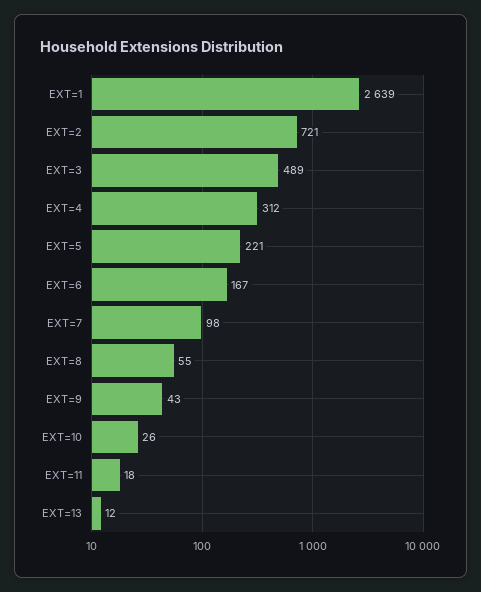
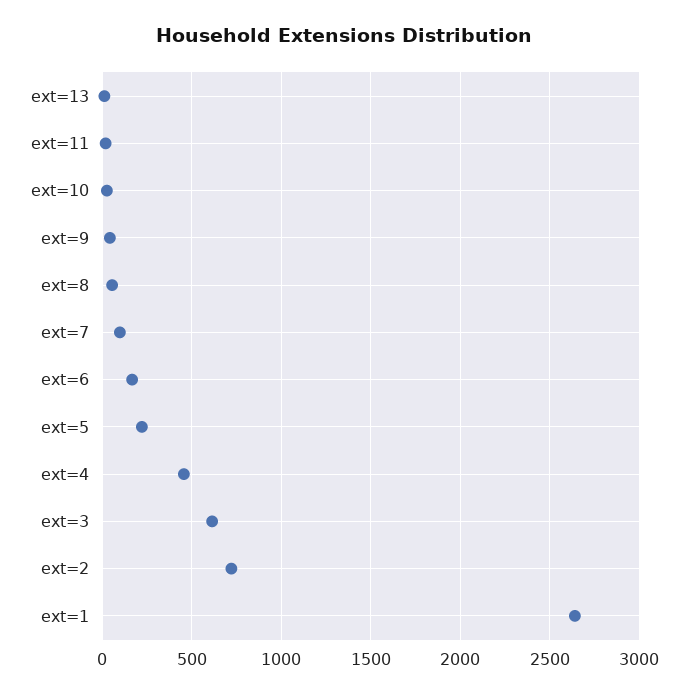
  {
    "EXT=1": 2639,
    "EXT=2": 721,
-   "EXT=3": 489,
+   "EXT=3": 600,
-   "EXT=4": 312,
+   "EXT=4": 450,
    "EXT=5": 221,
    "EXT=6": 167,
    "EXT=7": 98,
    "EXT=8": 55,
    "EXT=9": 43,
    "EXT=10": 26,
    "EXT=11": 18,
    "EXT=13": 12
  }

